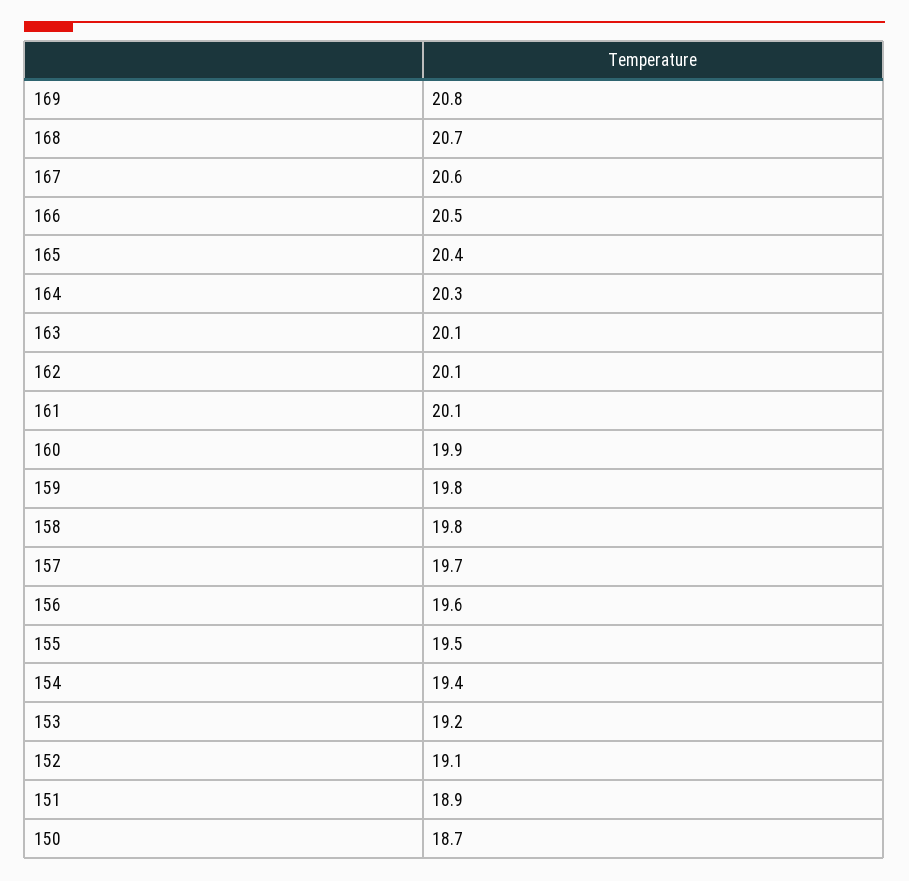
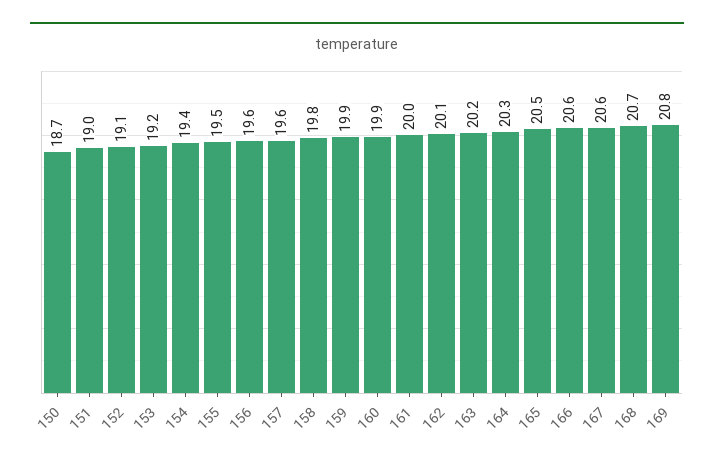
  {
    "169": 20.8,
    "168": 20.7,
    "167": 20.6,
-   "166": 20.5,
+   "166": 20.6,
-   "165": 20.4,
+   "165": 20.5,
    "164": 20.3,
-   "163": 20.1,
+   "163": 20.2,
    "162": 20.1,
-   "161": 20.1,
+   "161": 20,
    "160": 19.9,
-   "159": 19.8,
+   "159": 19.9,
    "158": 19.8,
-   "157": 19.7,
+   "157": 19.6,
    "156": 19.6,
    "155": 19.5,
    "154": 19.4,
    "153": 19.2,
    "152": 19.1,
-   "151": 18.9,
+   "151": 19,
    "150": 18.7
  }

